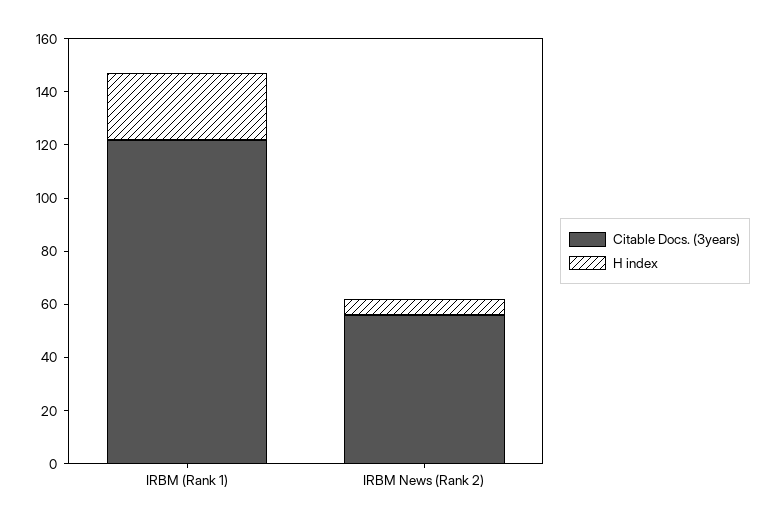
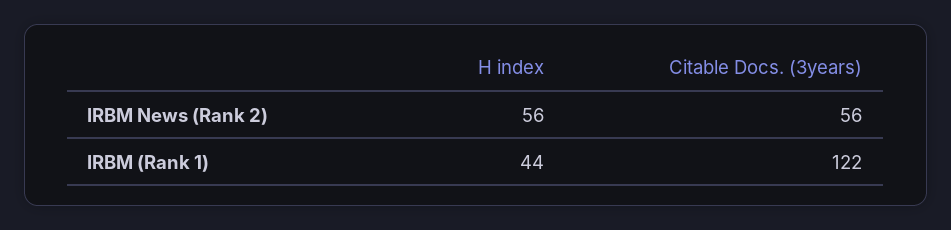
  {
    "Citable Docs. (3years)": {
      "IRBM (Rank 1)": 122,
      "IRBM News (Rank 2)": 56
    },
    "H index": {
-     "IRBM (Rank 1)": 25,
+     "IRBM (Rank 1)": 44,
-     "IRBM News (Rank 2)": 5
+     "IRBM News (Rank 2)": 56
    }
  }

